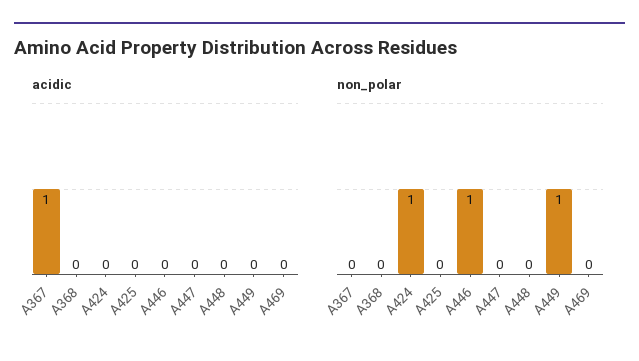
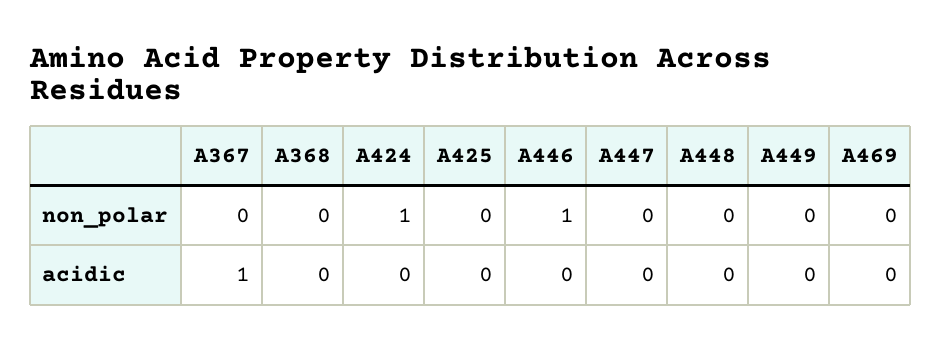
  {
    "acidic": {
      "A367": 1,
      "A368": 0,
      "A424": 0,
      "A425": 0,
      "A446": 0,
      "A447": 0,
      "A448": 0,
      "A449": 0,
      "A469": 0
    },
    "non_polar": {
      "A367": 0,
      "A368": 0,
      "A424": 1,
      "A425": 0,
      "A446": 1,
      "A447": 0,
      "A448": 0,
-     "A449": 1,
+     "A449": 0,
      "A469": 0
    }
  }

